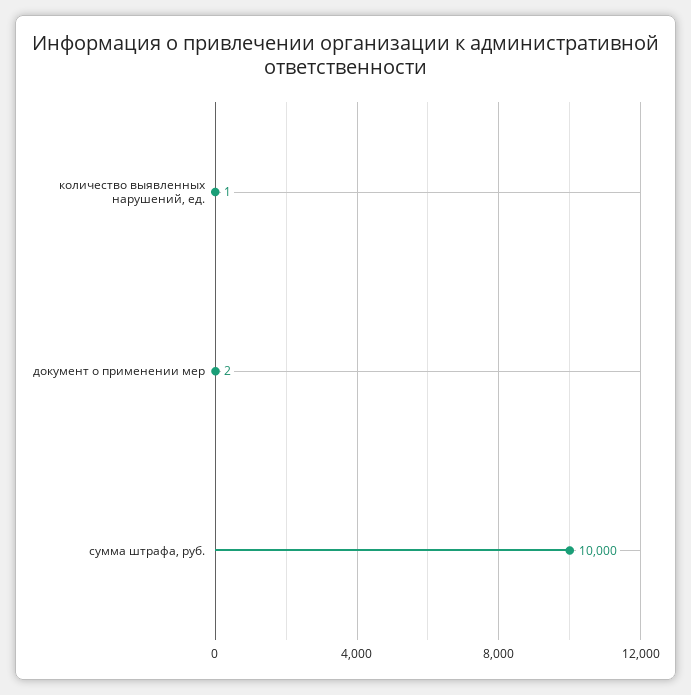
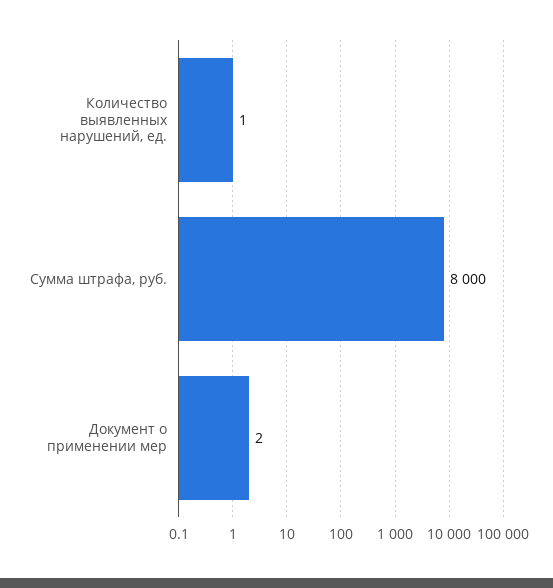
  {
    "количество выявленных нарушений, ед.": 1,
    "документ о применении мер": 2,
-   "сумма штрафа, руб.": 10000
+   "сумма штрафа, руб.": 8000
  }

